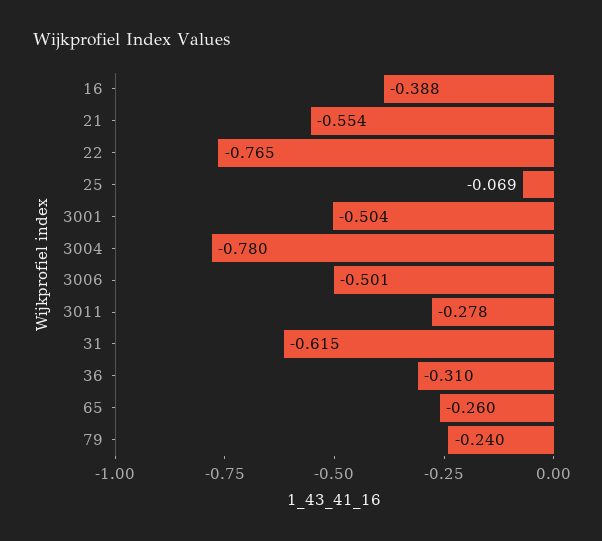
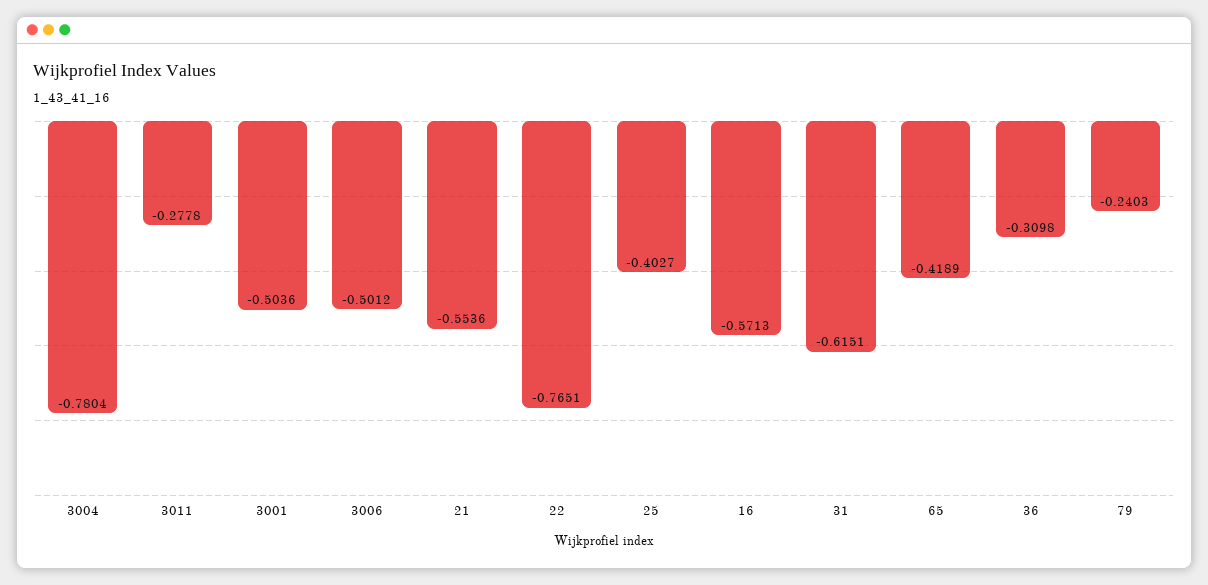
  {
-   "16": -0.388,
+   "16": -0.5713,
    "21": -0.5536,
    "22": -0.7651,
-   "25": -0.069,
+   "25": -0.4027,
    "3001": -0.5036,
    "3004": -0.7804,
    "3006": -0.5012,
    "3011": -0.2778,
    "31": -0.6151,
    "36": -0.3098,
-   "65": -0.26,
+   "65": -0.4189,
    "79": -0.2403
  }

